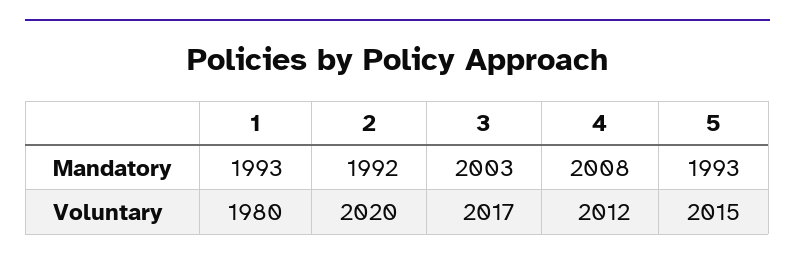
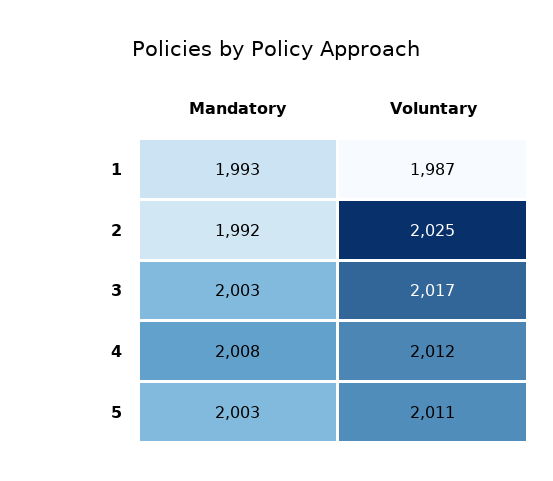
  {
    "1": {
      "Mandatory": 1993,
-     "Voluntary": 1980
+     "Voluntary": 1987
    },
    "2": {
      "Mandatory": 1992,
-     "Voluntary": 2020
+     "Voluntary": 2025
    },
    "3": {
      "Mandatory": 2003,
      "Voluntary": 2017
    },
    "4": {
      "Mandatory": 2008,
      "Voluntary": 2012
    },
    "5": {
-     "Mandatory": 1993,
+     "Mandatory": 2003,
-     "Voluntary": 2015
+     "Voluntary": 2011
    }
  }

